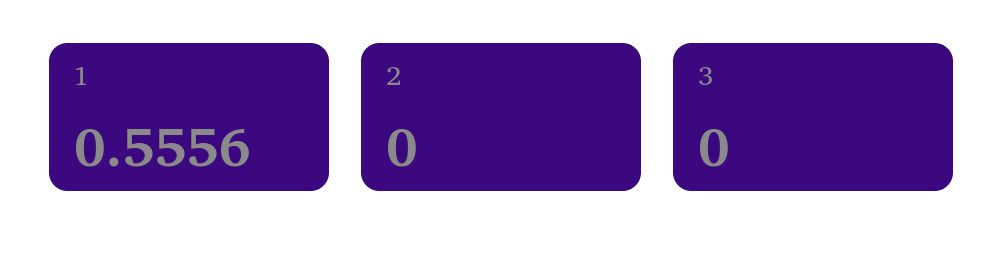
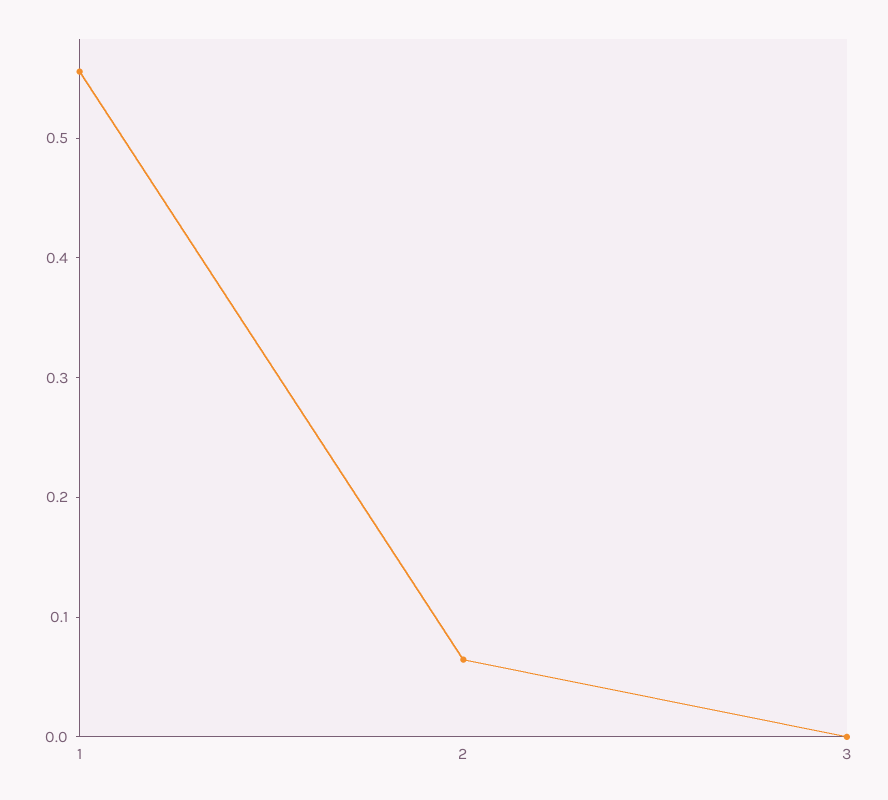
  {
    "1": 0.5556,
-   "2": 0,
+   "2": 0.06,
    "3": 0
  }

